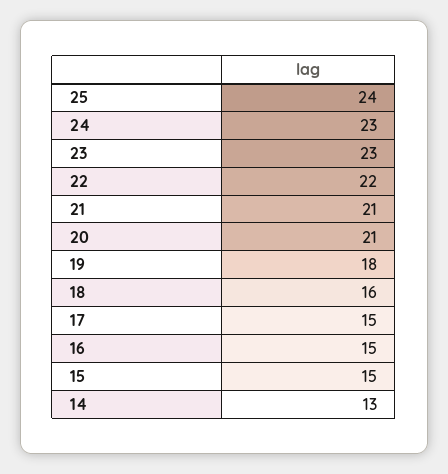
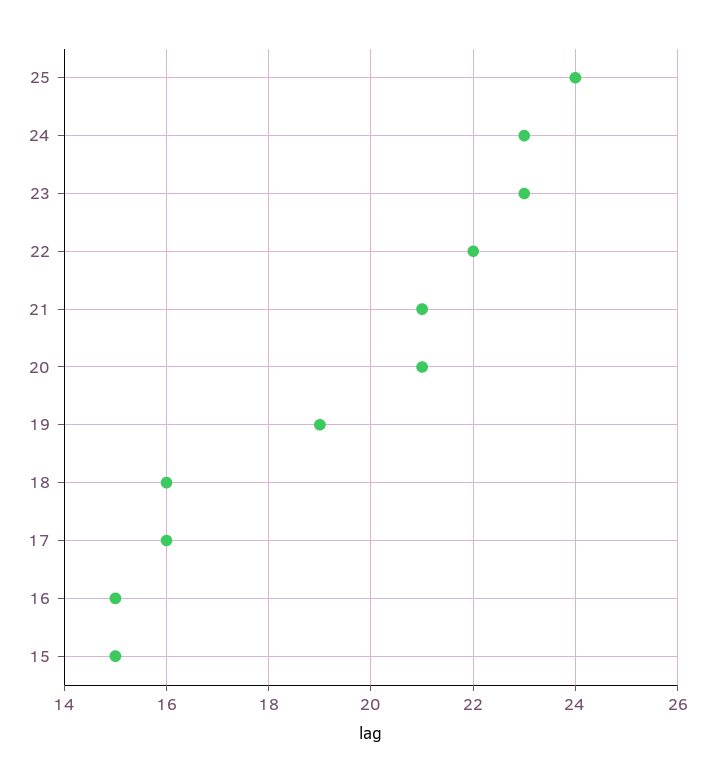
  {
    "25": 24,
    "24": 23,
    "23": 23,
    "22": 22,
    "21": 21,
    "20": 21,
-   "19": 18,
+   "19": 19,
    "18": 16,
-   "17": 15,
+   "17": 16,
    "16": 15,
-   "15": 15,
+   "15": 15
-   "14": 13
  }

